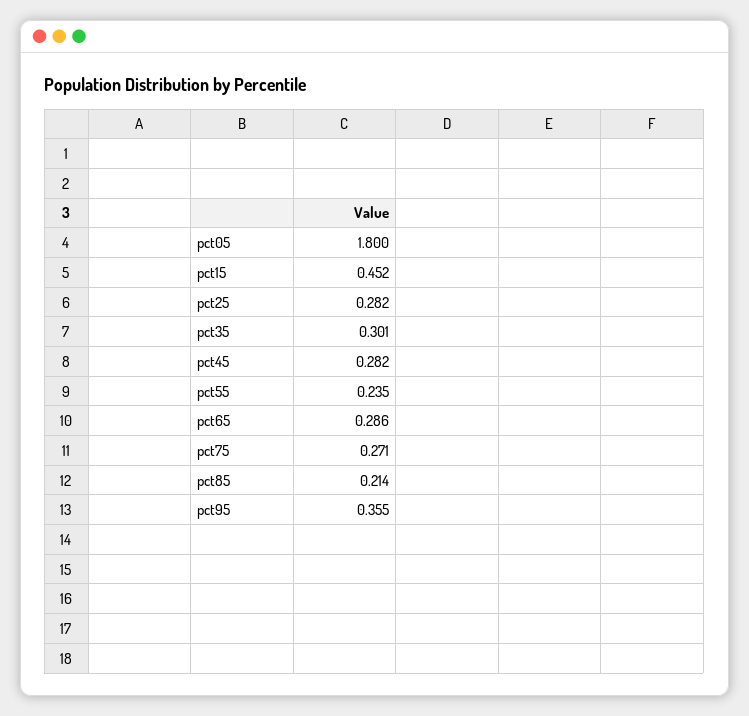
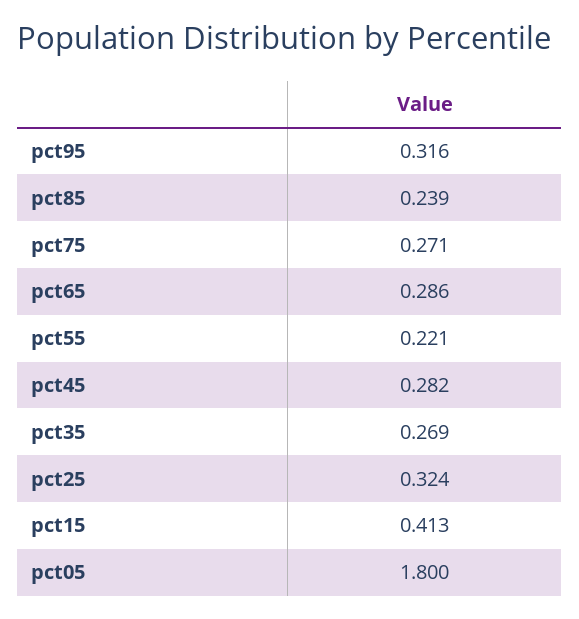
  {
    "pct05": 1.8,
-   "pct15": 0.452,
+   "pct15": 0.413,
-   "pct25": 0.282,
+   "pct25": 0.324,
-   "pct35": 0.301,
+   "pct35": 0.269,
    "pct45": 0.282,
-   "pct55": 0.235,
+   "pct55": 0.221,
    "pct65": 0.286,
    "pct75": 0.271,
-   "pct85": 0.214,
+   "pct85": 0.239,
-   "pct95": 0.355
+   "pct95": 0.316
  }

